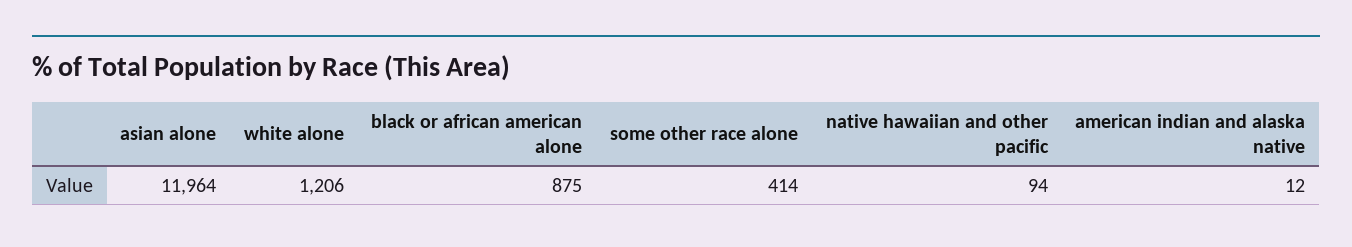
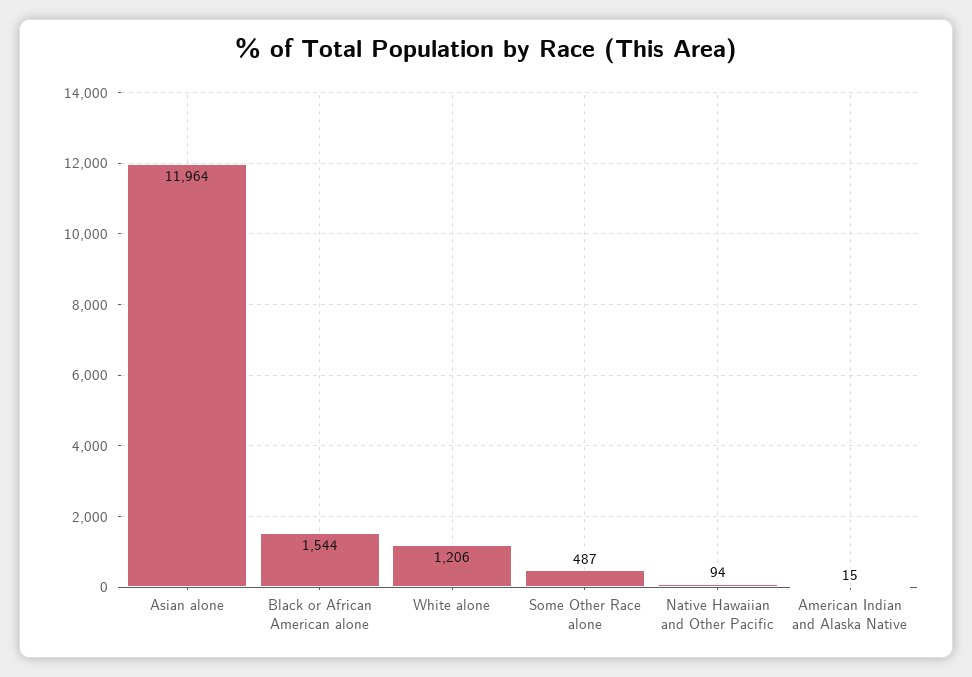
  {
    "asian alone": 11964,
    "white alone": 1206,
-   "black or african american alone": 875,
+   "black or african american alone": 1544,
-   "some other race alone": 414,
+   "some other race alone": 487,
    "native hawaiian and other pacific": 94,
-   "american indian and alaska native": 12
+   "american indian and alaska native": 15
  }

